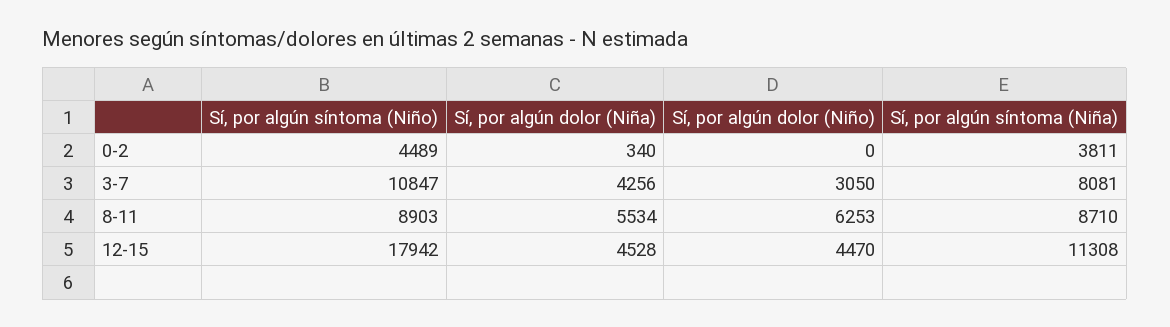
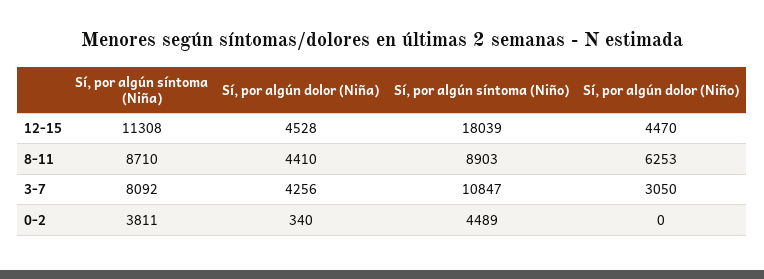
  {
    "Sí, por algún síntoma (Niño)": {
      "0-2": 4489,
      "3-7": 10847,
      "8-11": 8903,
-     "12-15": 17942
+     "12-15": 18039
    },
    "Sí, por algún dolor (Niña)": {
      "0-2": 340,
      "3-7": 4256,
-     "8-11": 5534,
+     "8-11": 4410,
      "12-15": 4528
    },
    "Sí, por algún dolor (Niño)": {
      "0-2": 0,
      "3-7": 3050,
      "8-11": 6253,
      "12-15": 4470
    },
    "Sí, por algún síntoma (Niña)": {
      "0-2": 3811,
-     "3-7": 8081,
+     "3-7": 8092,
      "8-11": 8710,
      "12-15": 11308
    }
  }

